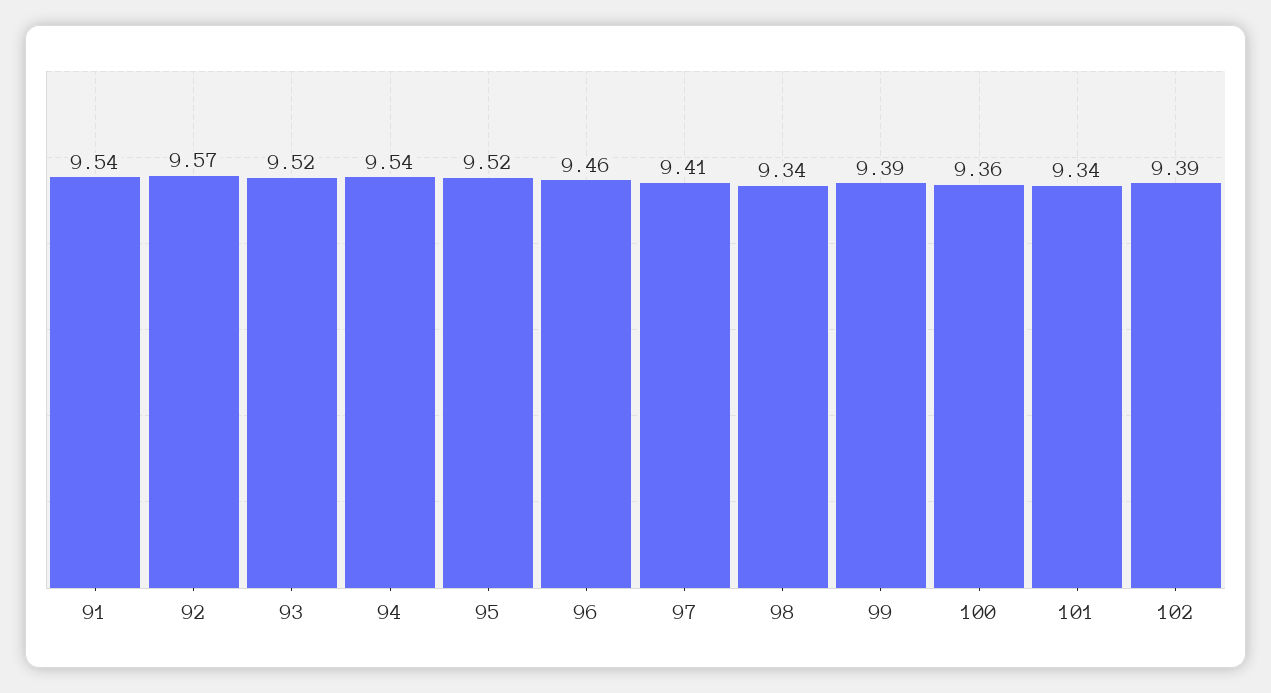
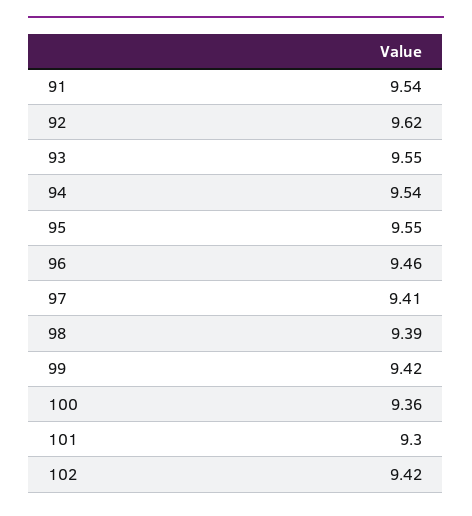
  {
    "91": 9.54,
-   "92": 9.57,
+   "92": 9.62,
-   "93": 9.52,
+   "93": 9.55,
    "94": 9.54,
-   "95": 9.52,
+   "95": 9.55,
    "96": 9.46,
    "97": 9.41,
-   "98": 9.34,
+   "98": 9.39,
-   "99": 9.39,
+   "99": 9.42,
    "100": 9.36,
-   "101": 9.34,
+   "101": 9.3,
-   "102": 9.39
+   "102": 9.42
  }

